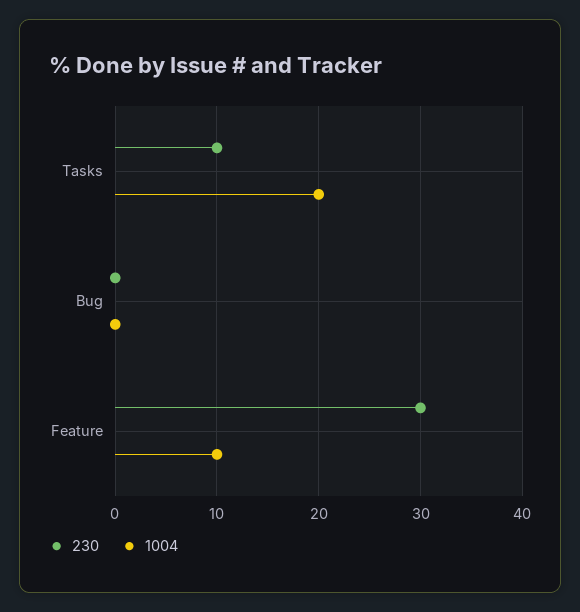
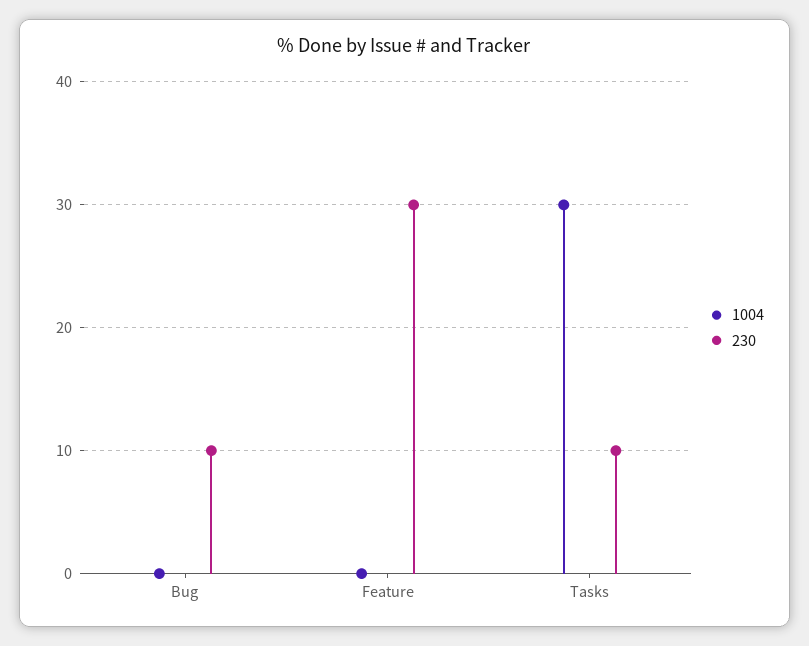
  {
    "230": {
      "Tasks": 10,
-     "Bug": 0,
+     "Bug": 10,
      "Feature": 30
    },
    "1004": {
-     "Tasks": 20,
+     "Tasks": 30,
      "Bug": 0,
-     "Feature": 10
+     "Feature": 0
    }
  }

